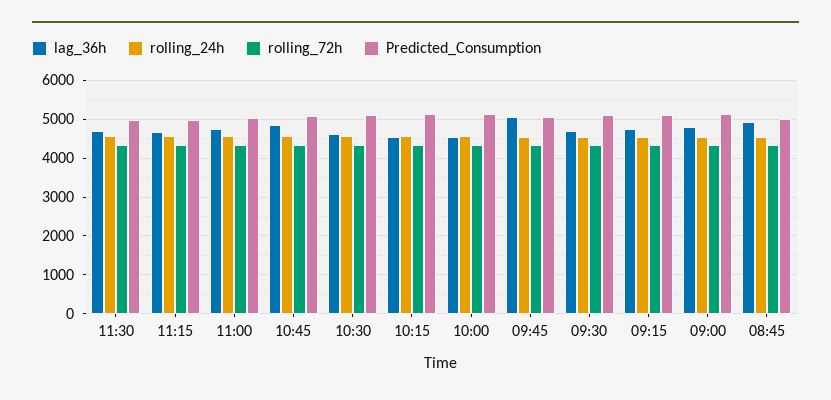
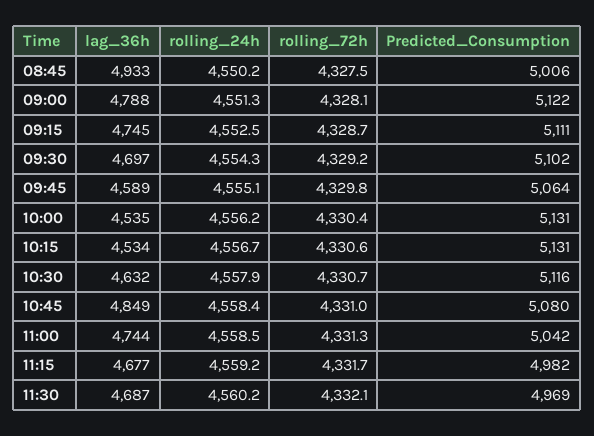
  {
    "lag_36h": {
      "11:30": 4687,
      "11:15": 4677,
      "11:00": 4744,
      "10:45": 4849,
      "10:30": 4632,
      "10:15": 4534,
      "10:00": 4535,
-     "09:45": 5000,
+     "09:45": 4589,
      "09:30": 4697,
      "09:15": 4745,
      "09:00": 4788,
      "08:45": 4933
    },
    "rolling_24h": {
      "11:30": 4560.2,
      "11:15": 4559.2,
      "11:00": 4558.5,
      "10:45": 4558.4,
      "10:30": 4557.9,
      "10:15": 4556.7,
      "10:00": 4556.2,
      "09:45": 4555.1,
      "09:30": 4554.3,
      "09:15": 4552.5,
      "09:00": 4551.3,
      "08:45": 4550.2
    },
    "rolling_72h": {
      "11:30": 4332.1,
      "11:15": 4331.7,
      "11:00": 4331.3,
      "10:45": 4331,
      "10:30": 4330.7,
      "10:15": 4330.6,
      "10:00": 4330.4,
      "09:45": 4329.8,
      "09:30": 4329.2,
      "09:15": 4328.7,
      "09:00": 4328.1,
      "08:45": 4327.5
    },
    "Predicted_Consumption": {
      "11:30": 4969,
      "11:15": 4982,
      "11:00": 5042,
      "10:45": 5080,
      "10:30": 5116,
      "10:15": 5131,
      "10:00": 5131,
      "09:45": 5064,
      "09:30": 5102,
      "09:15": 5111,
      "09:00": 5122,
      "08:45": 5006
    }
  }

